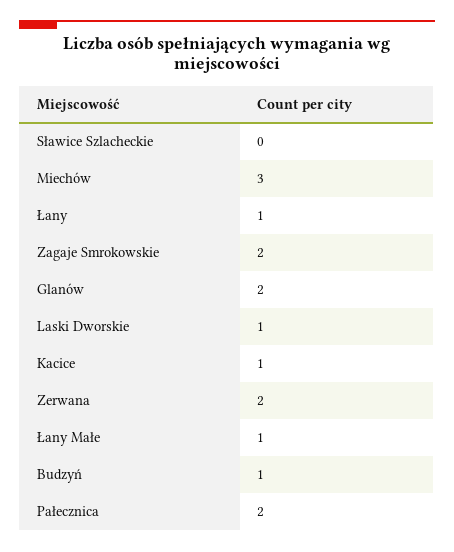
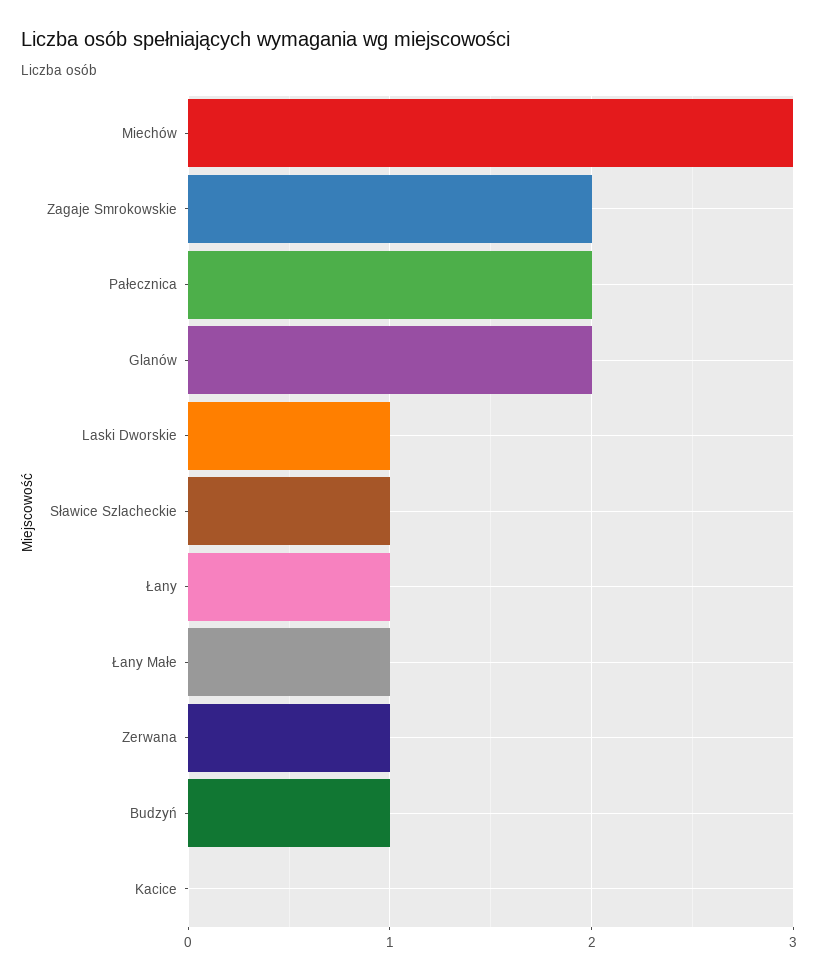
  {
-   "Sławice Szlacheckie": 0,
+   "Sławice Szlacheckie": 1,
    "Miechów": 3,
    "Łany": 1,
    "Zagaje Smrokowskie": 2,
    "Glanów": 2,
    "Laski Dworskie": 1,
-   "Kacice": 1,
+   "Kacice": 0,
-   "Zerwana": 2,
+   "Zerwana": 1,
    "Łany Małe": 1,
    "Budzyń": 1,
    "Pałecznica": 2
  }

